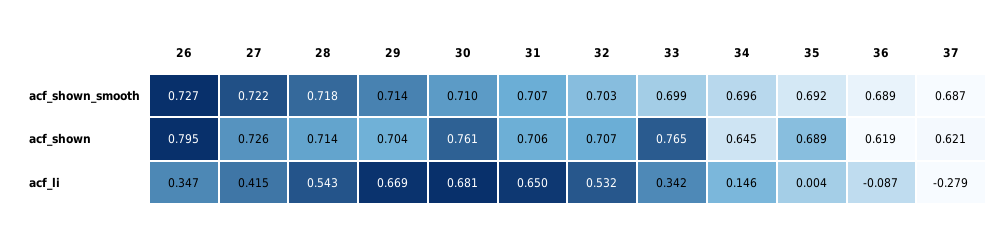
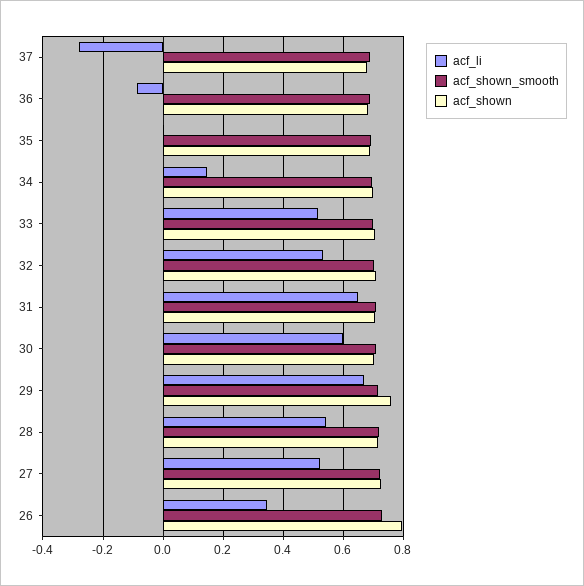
  {
    "acf_shown_smooth": {
      "26": 0.727,
      "27": 0.722,
      "28": 0.718,
      "29": 0.714,
      "30": 0.71,
      "31": 0.707,
      "32": 0.703,
      "33": 0.699,
      "34": 0.696,
      "35": 0.692,
      "36": 0.689,
      "37": 0.687
    },
    "acf_shown": {
      "26": 0.795,
      "27": 0.726,
      "28": 0.714,
-     "29": 0.704,
+     "29": 0.76,
-     "30": 0.761,
+     "30": 0.7,
      "31": 0.706,
      "32": 0.707,
-     "33": 0.765,
+     "33": 0.7,
-     "34": 0.645,
+     "34": 0.7,
      "35": 0.689,
-     "36": 0.619,
+     "36": 0.68,
-     "37": 0.621
+     "37": 0.68
    },
    "acf_li": {
      "26": 0.347,
-     "27": 0.415,
+     "27": 0.52,
      "28": 0.543,
      "29": 0.669,
-     "30": 0.681,
+     "30": 0.6,
      "31": 0.65,
      "32": 0.532,
-     "33": 0.342,
+     "33": 0.52,
      "34": 0.146,
      "35": 0.004,
      "36": -0.087,
      "37": -0.279
    }
  }

